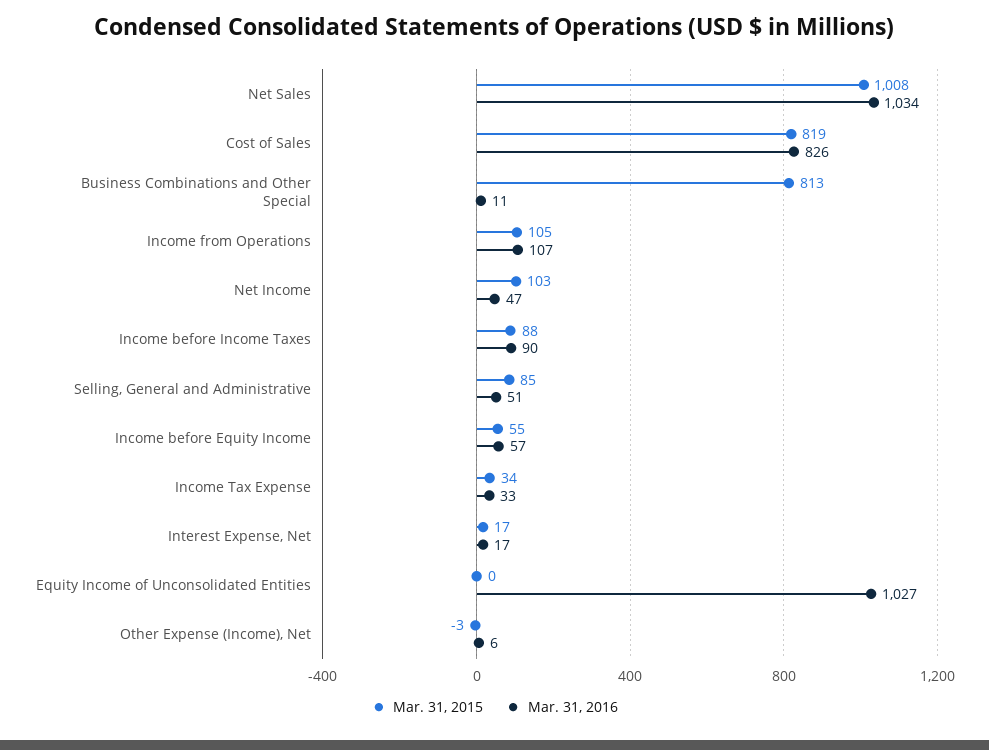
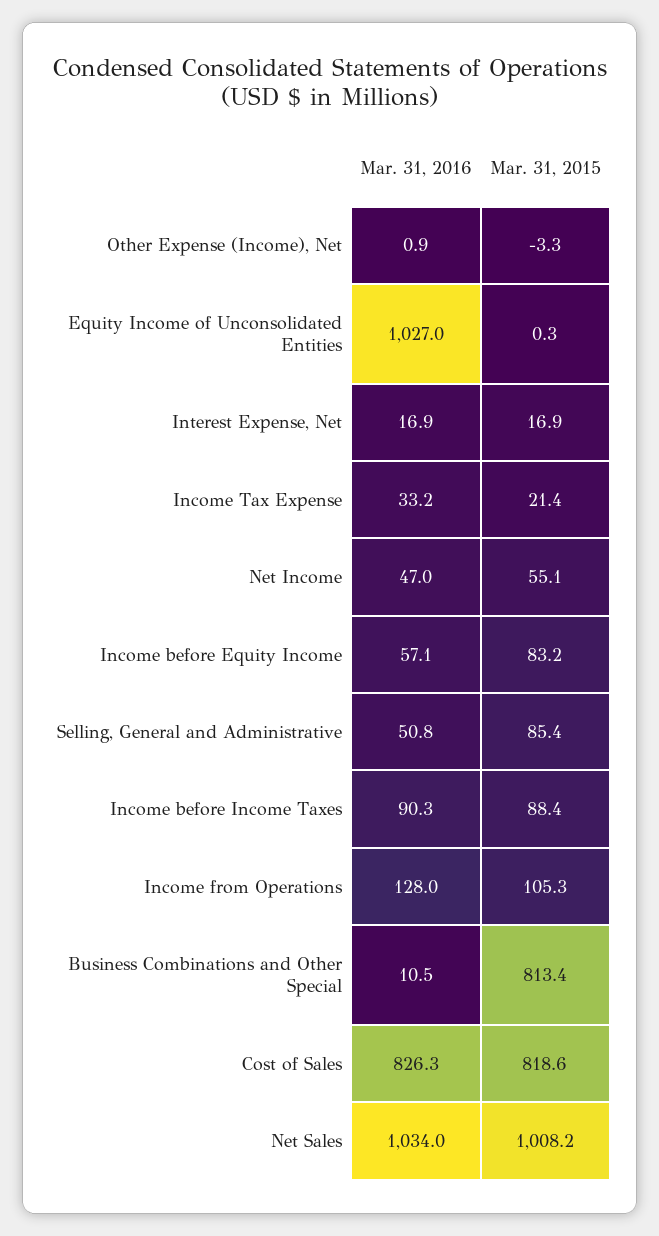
  {
    "Mar. 31, 2015": {
      "Net Sales": 1008.2,
      "Cost of Sales": 818.6,
      "Business Combinations and Other Special": 813.4,
      "Income from Operations": 105.3,
-     "Net Income": 103,
+     "Net Income": 55.1,
      "Income before Income Taxes": 88.4,
      "Selling, General and Administrative": 85.4,
-     "Income before Equity Income": 55,
+     "Income before Equity Income": 83.2,
-     "Income Tax Expense": 34,
+     "Income Tax Expense": 21.4,
      "Interest Expense, Net": 16.9,
      "Equity Income of Unconsolidated Entities": 0.3,
      "Other Expense (Income), Net": -3.3
    },
    "Mar. 31, 2016": {
      "Net Sales": 1034,
      "Cost of Sales": 826.3,
      "Business Combinations and Other Special": 10.5,
-     "Income from Operations": 107,
+     "Income from Operations": 128,
      "Net Income": 47,
      "Income before Income Taxes": 90.3,
      "Selling, General and Administrative": 50.8,
      "Income before Equity Income": 57.1,
      "Income Tax Expense": 33.2,
      "Interest Expense, Net": 16.9,
      "Equity Income of Unconsolidated Entities": 1027,
-     "Other Expense (Income), Net": 6
+     "Other Expense (Income), Net": 0.9
    }
  }

